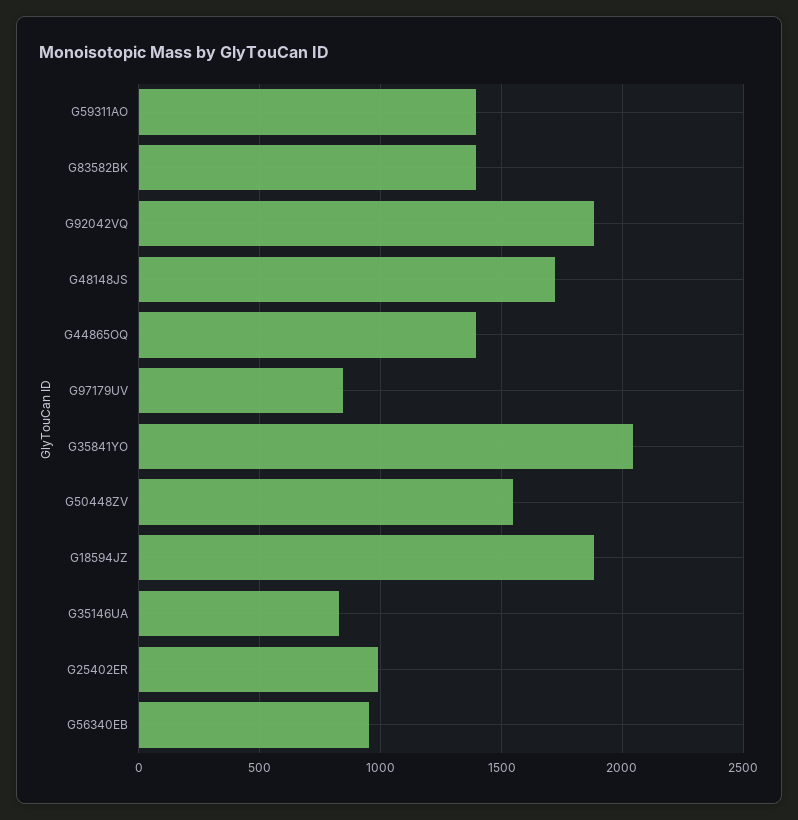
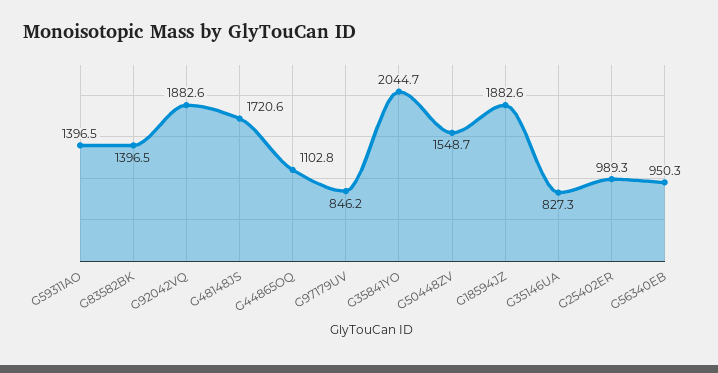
  {
    "G59311AO": 1396.5,
    "G83582BK": 1396.5,
    "G92042VQ": 1882.6,
    "G48148JS": 1720.6,
-   "G44865OQ": 1400,
+   "G44865OQ": 1102.8,
    "G97179UV": 846.2,
    "G35841YO": 2044.7,
    "G50448ZV": 1548.7,
    "G18594JZ": 1882.6,
    "G35146UA": 827.3,
    "G25402ER": 989.3,
    "G56340EB": 950.3
  }

